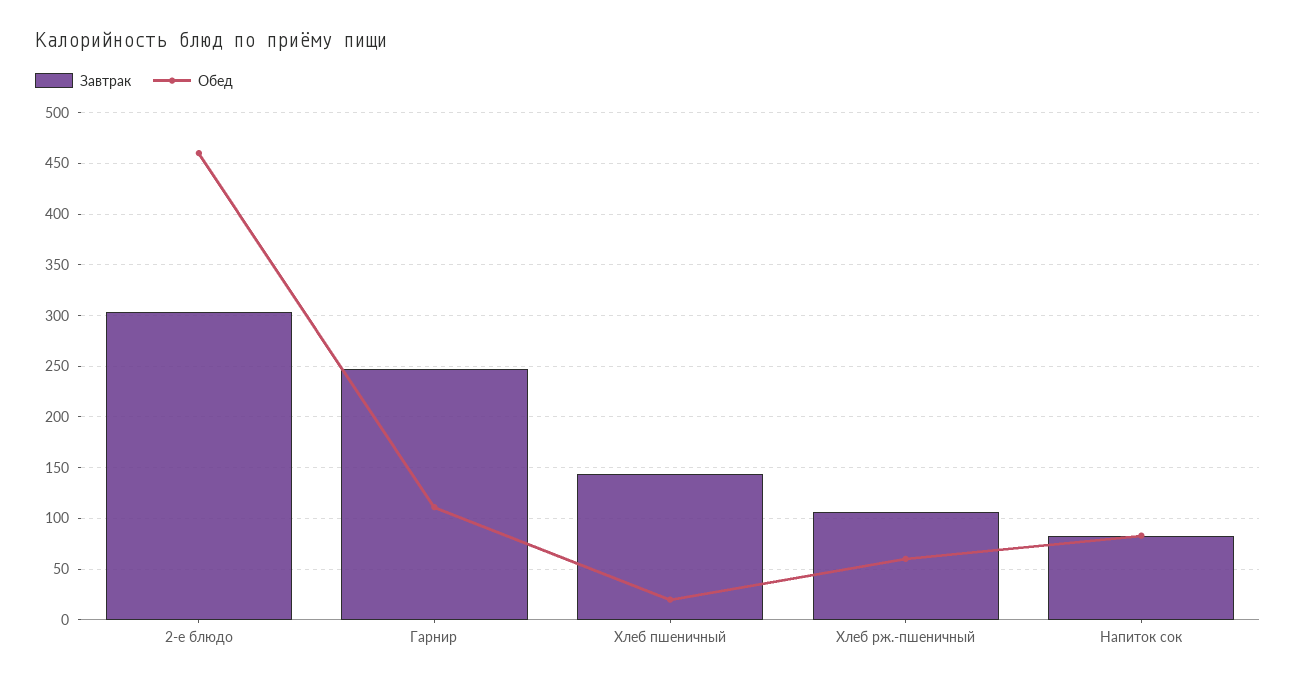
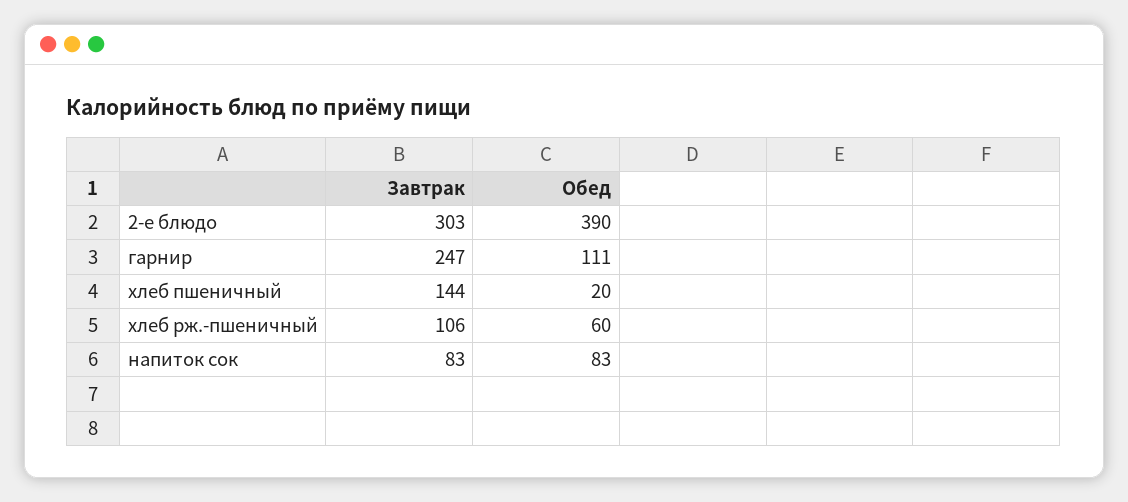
  {
    "Завтрак": {
      "2-е блюдо": 303,
      "Гарнир": 247,
      "Хлеб пшеничный": 144,
      "Хлеб рж.-пшеничный": 106,
      "Напиток сок": 83
    },
    "Обед": {
-     "2-е блюдо": 460,
+     "2-е блюдо": 390,
      "Гарнир": 111,
      "Хлеб пшеничный": 20,
      "Хлеб рж.-пшеничный": 60,
      "Напиток сок": 83
    }
  }

